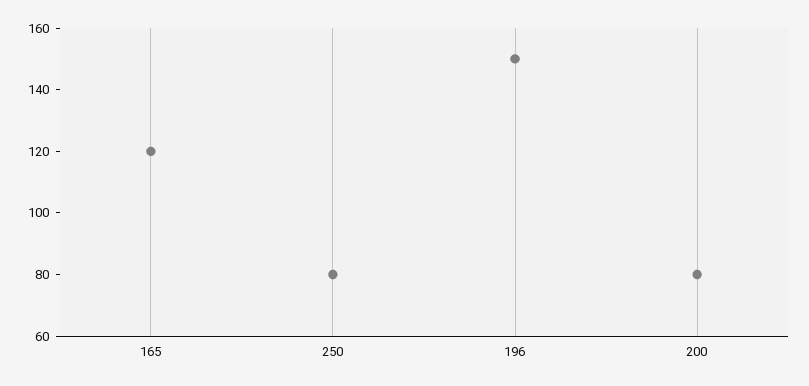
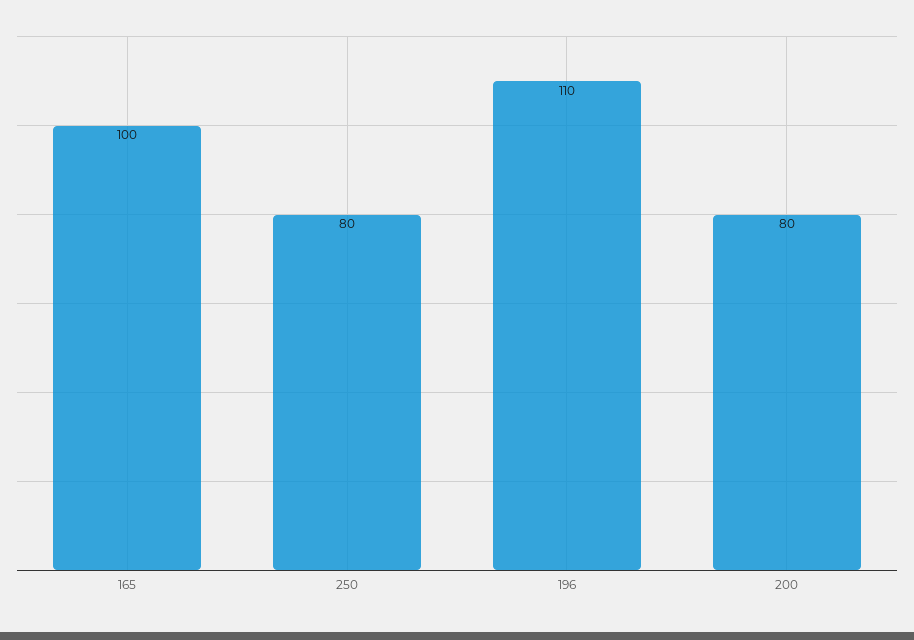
  {
-   "165": 120,
+   "165": 100,
    "250": 80,
-   "196": 150,
+   "196": 110,
    "200": 80
  }

